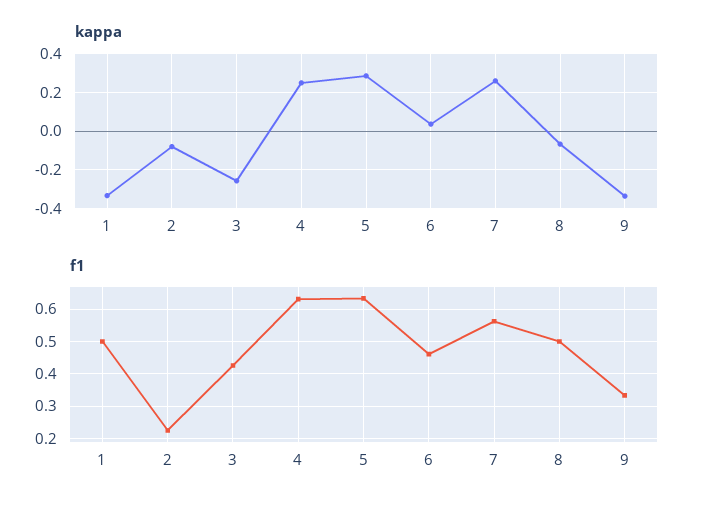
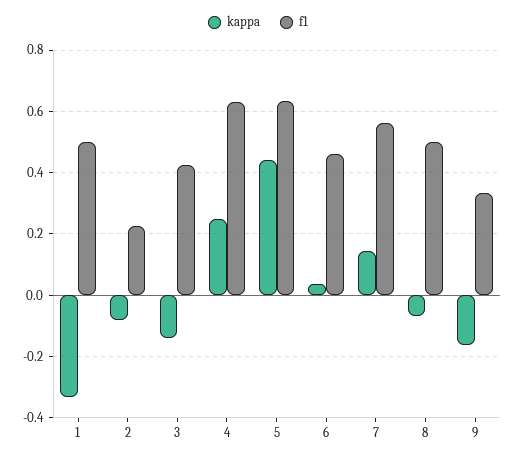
  {
    "kappa": {
      "1": -0.34,
      "2": -0.08,
-     "3": -0.25,
+     "3": -0.14,
      "4": 0.26,
-     "5": 0.3,
+     "5": 0.44,
      "6": 0.04,
-     "7": 0.25,
+     "7": 0.14,
      "8": -0.06,
-     "9": -0.35
+     "9": -0.16
    },
    "f1": {
      "1": 0.5,
      "2": 0.22,
      "3": 0.42,
      "4": 0.64,
      "5": 0.64,
      "6": 0.46,
      "7": 0.56,
      "8": 0.5,
      "9": 0.34
    }
  }

